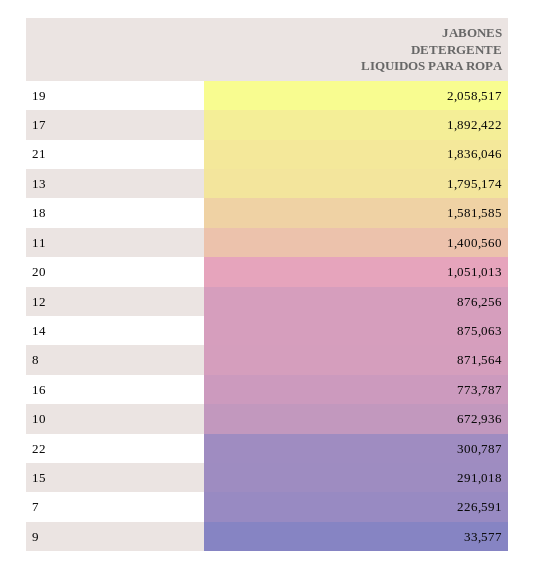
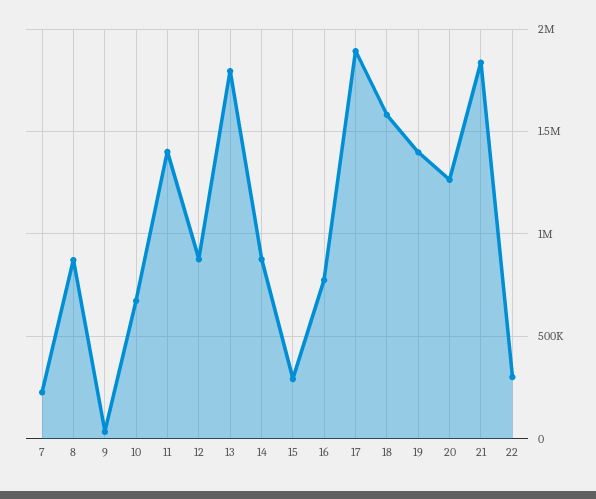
  {
-   "19": 2058517,
+   "19": 1400000,
    "17": 1892422,
    "21": 1836046,
    "13": 1795174,
    "18": 1581585,
    "11": 1400560,
-   "20": 1051013,
+   "20": 1250000,
    "12": 876256,
    "14": 875063,
    "8": 871564,
    "16": 773787,
    "10": 672936,
    "22": 300787,
    "15": 291018,
    "7": 226591,
    "9": 33577
  }

